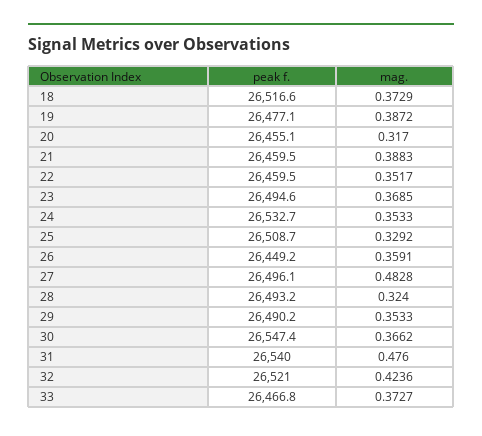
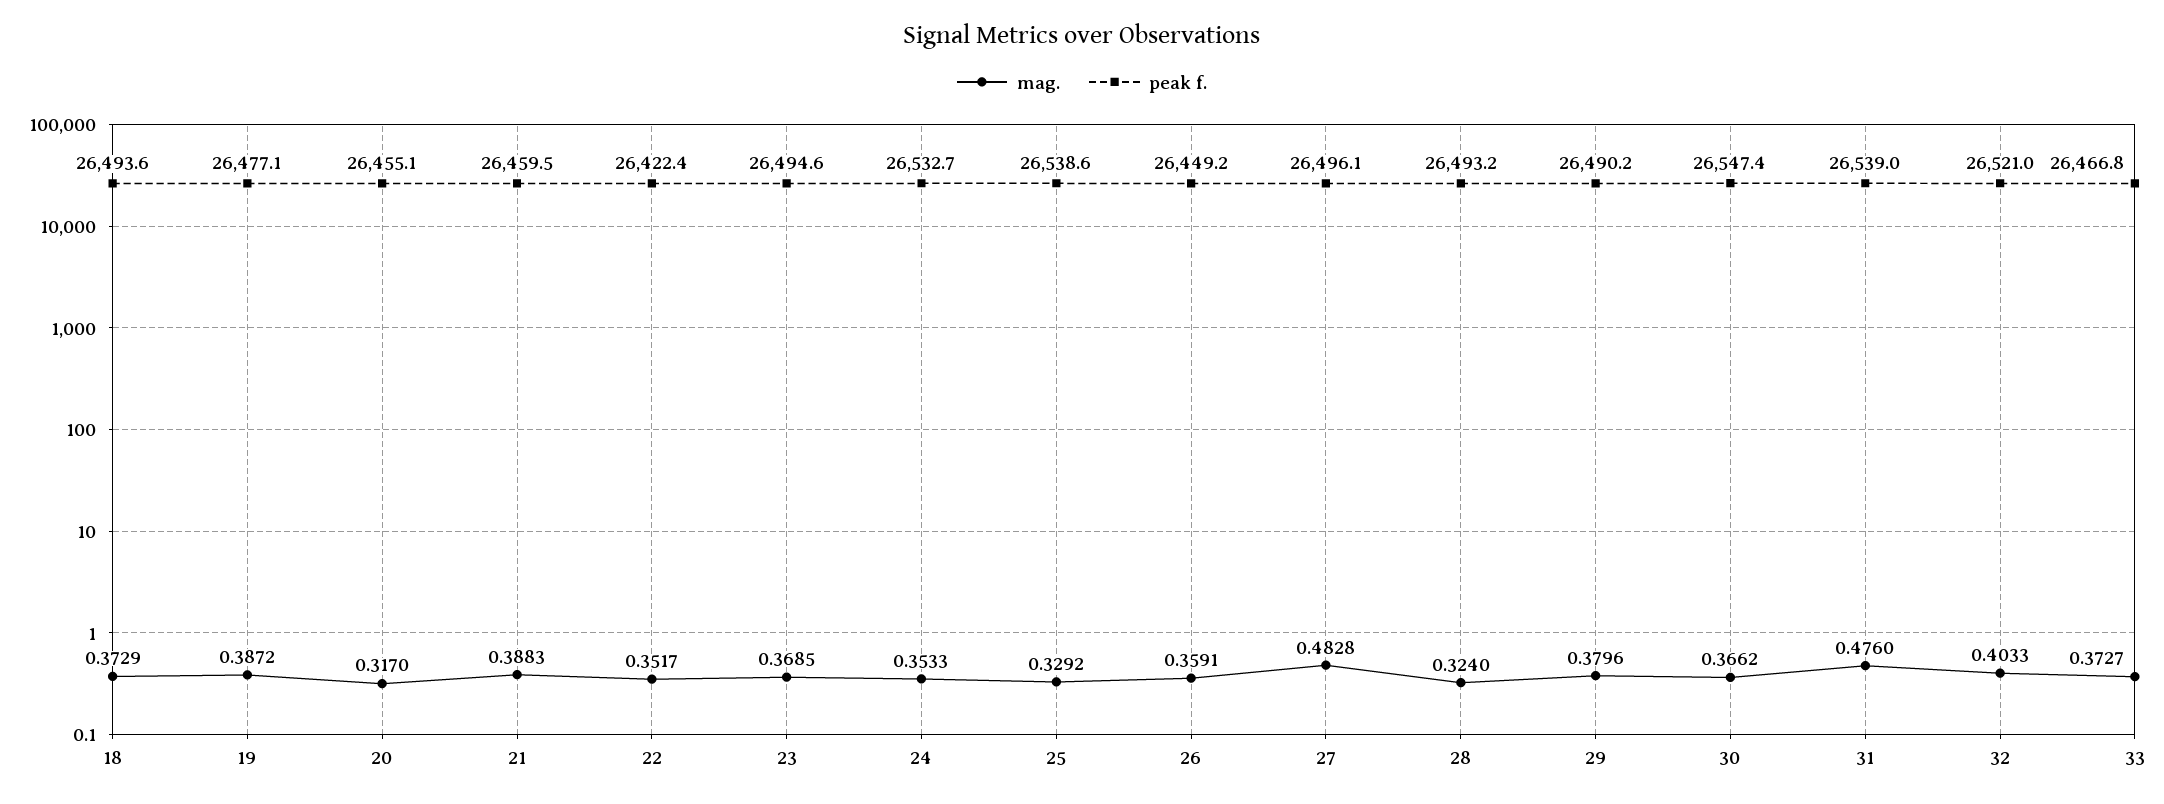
  {
    "peak f.": {
-     "18": 26516.6,
+     "18": 26493.6,
      "19": 26477.1,
      "20": 26455.1,
      "21": 26459.5,
-     "22": 26459.5,
+     "22": 26422.4,
      "23": 26494.6,
      "24": 26532.7,
-     "25": 26508.7,
+     "25": 26538.6,
      "26": 26449.2,
      "27": 26496.1,
      "28": 26493.2,
      "29": 26490.2,
      "30": 26547.4,
-     "31": 26540,
+     "31": 26539,
      "32": 26521,
      "33": 26466.8
    },
    "mag.": {
      "18": 0.3729,
      "19": 0.3872,
      "20": 0.317,
      "21": 0.3883,
      "22": 0.3517,
      "23": 0.3685,
      "24": 0.3533,
      "25": 0.3292,
      "26": 0.3591,
      "27": 0.4828,
      "28": 0.324,
-     "29": 0.3533,
+     "29": 0.3796,
      "30": 0.3662,
      "31": 0.476,
-     "32": 0.4236,
+     "32": 0.4033,
      "33": 0.3727
    }
  }

